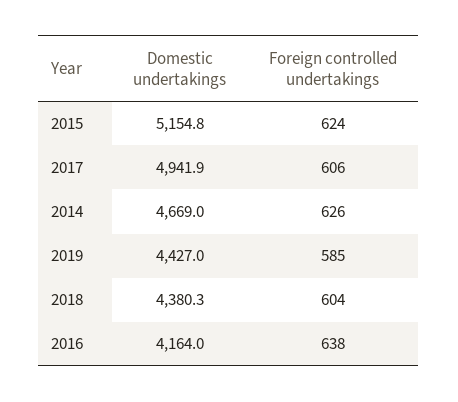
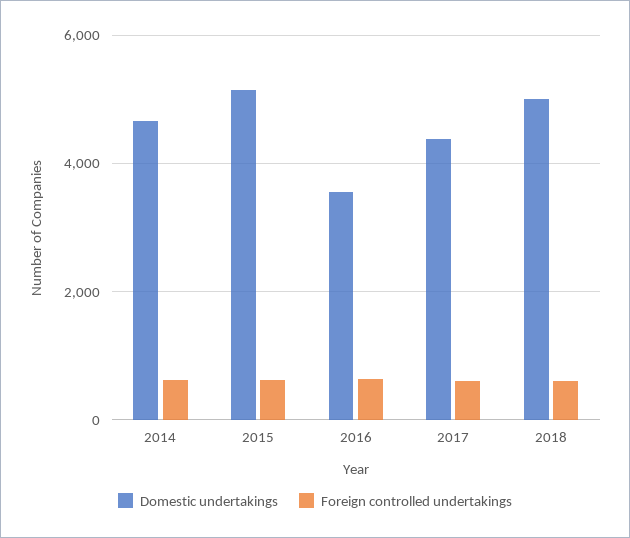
  {
    "Domestic undertakings": {
      "2015": 5154.8,
-     "2017": 4941.9,
+     "2017": 4400,
      "2014": 4669,
-     "2019": 4427,
-     "2018": 4380.3,
+     "2018": 5000,
-     "2016": 4164
+     "2016": 3600
    },
    "Foreign controlled undertakings": {
      "2015": 624,
      "2017": 606,
      "2014": 626,
-     "2019": 585,
      "2018": 604,
      "2016": 638
    }
  }

